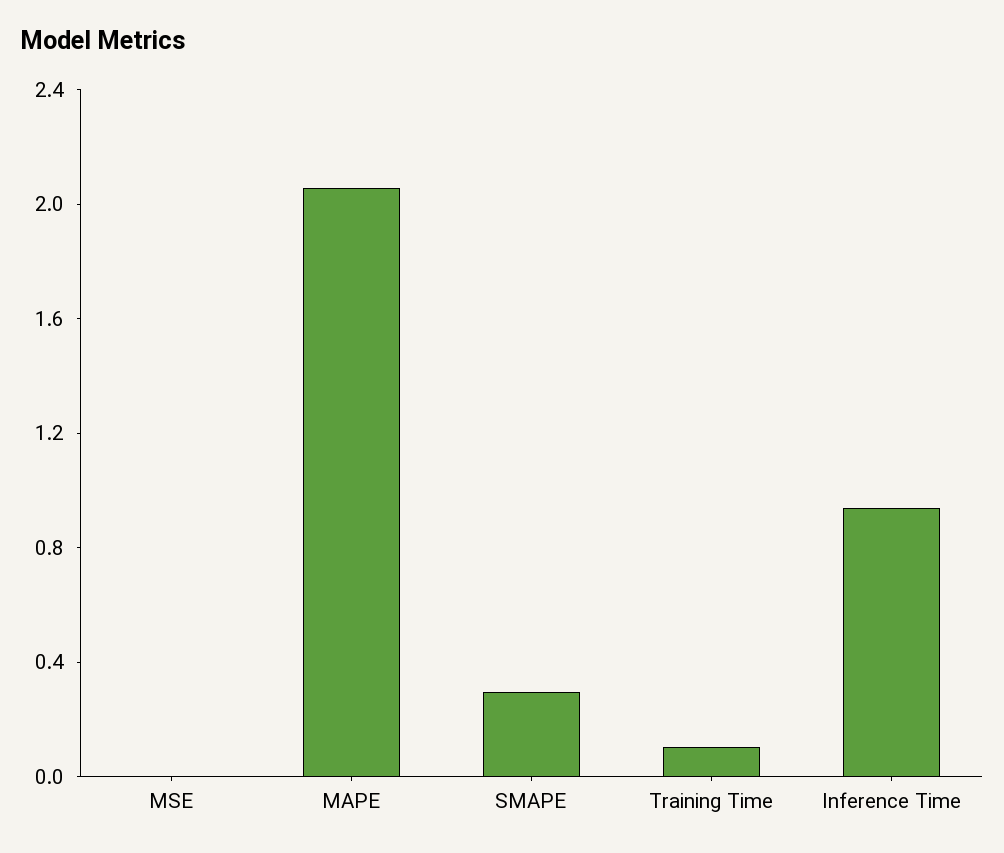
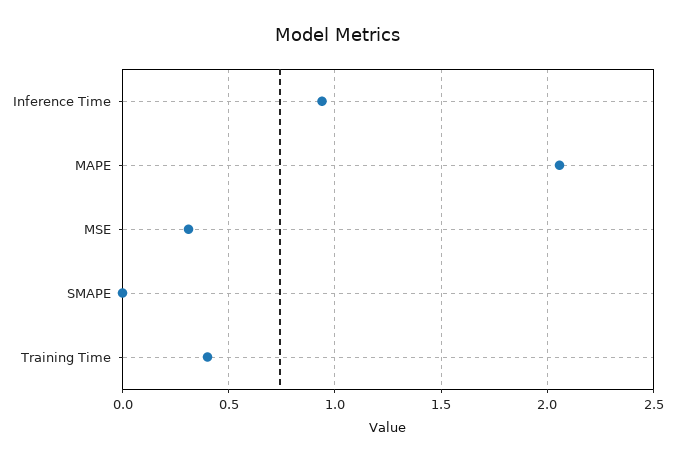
  {
-   "MSE": 0,
+   "MSE": 0.3,
    "MAPE": 2.05,
-   "SMAPE": 0.3,
+   "SMAPE": 0,
-   "Training Time": 0.1,
+   "Training Time": 0.4,
    "Inference Time": 0.95
  }

